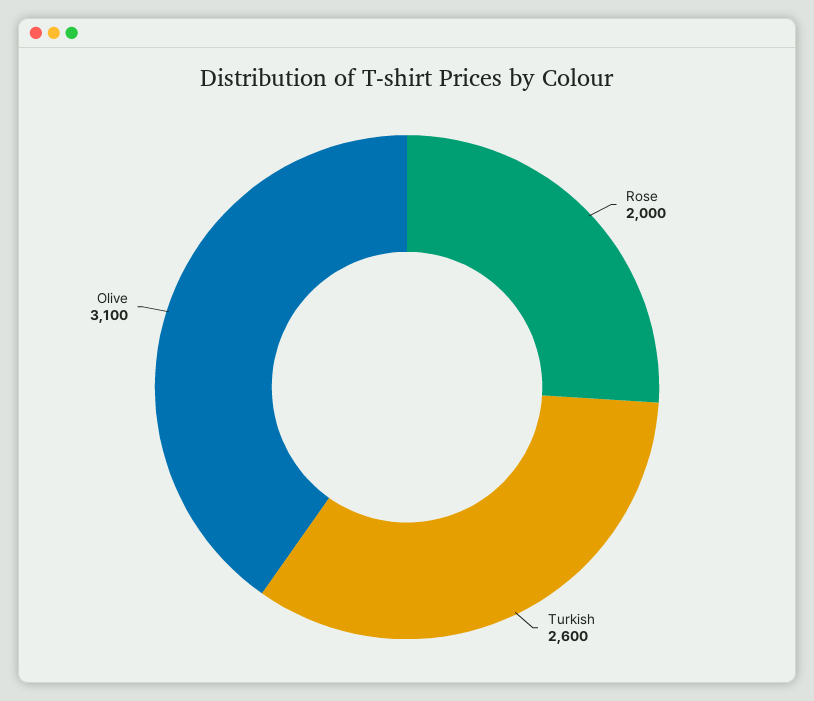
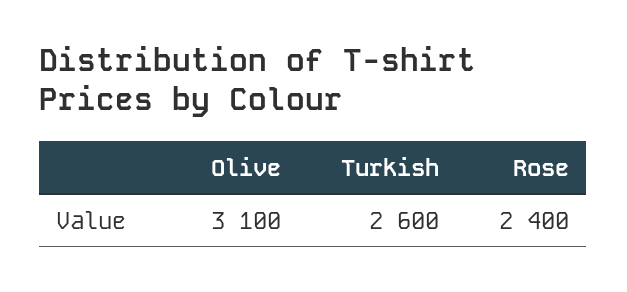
  {
-   "Rose": 2000,
+   "Rose": 2400,
    "Turkish": 2600,
    "Olive": 3100
  }

